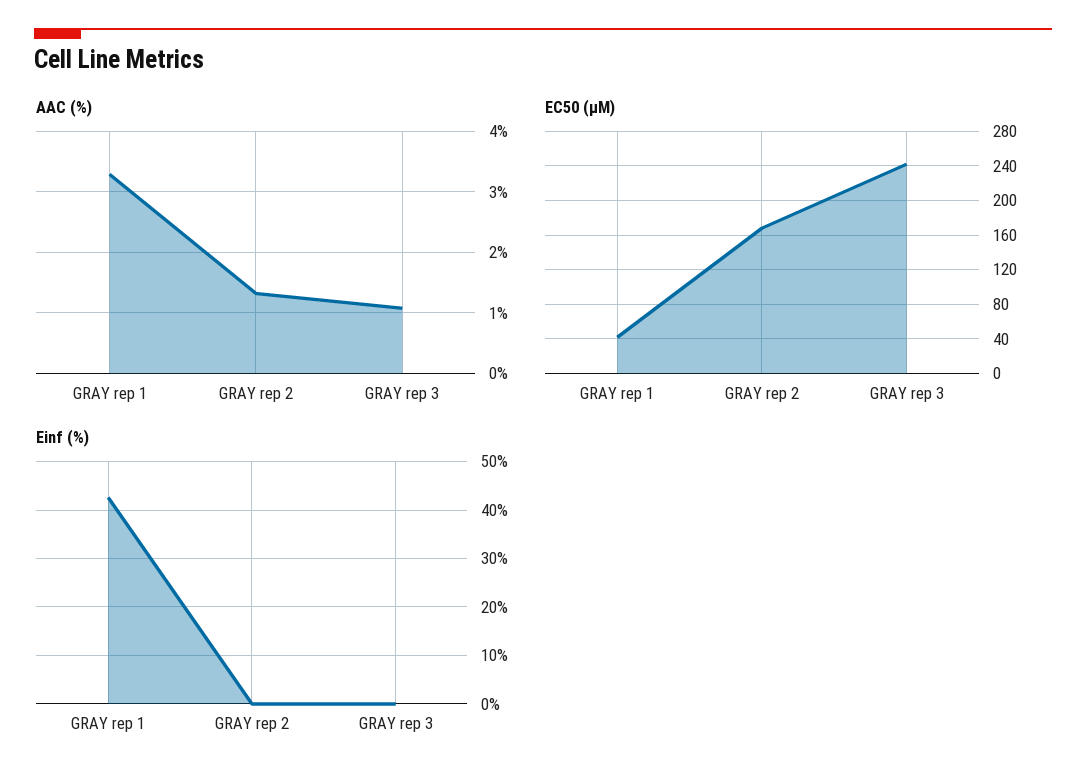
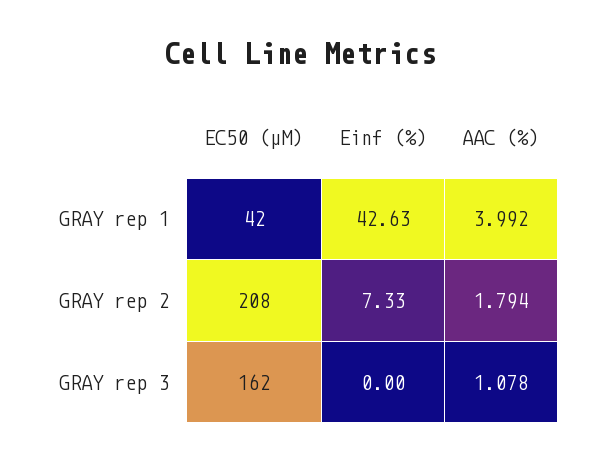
  {
    "AAC (%)": {
-     "GRAY rep 1": 3.3,
+     "GRAY rep 1": 3.992,
-     "GRAY rep 2": 1.3,
+     "GRAY rep 2": 1.794,
      "GRAY rep 3": 1.078
    },
    "EC50 (µM)": {
      "GRAY rep 1": 42,
-     "GRAY rep 2": 170,
+     "GRAY rep 2": 208,
-     "GRAY rep 3": 240
+     "GRAY rep 3": 162
    },
    "Einf (%)": {
      "GRAY rep 1": 42.63,
-     "GRAY rep 2": 0,
+     "GRAY rep 2": 7.33,
      "GRAY rep 3": 0
    }
  }

